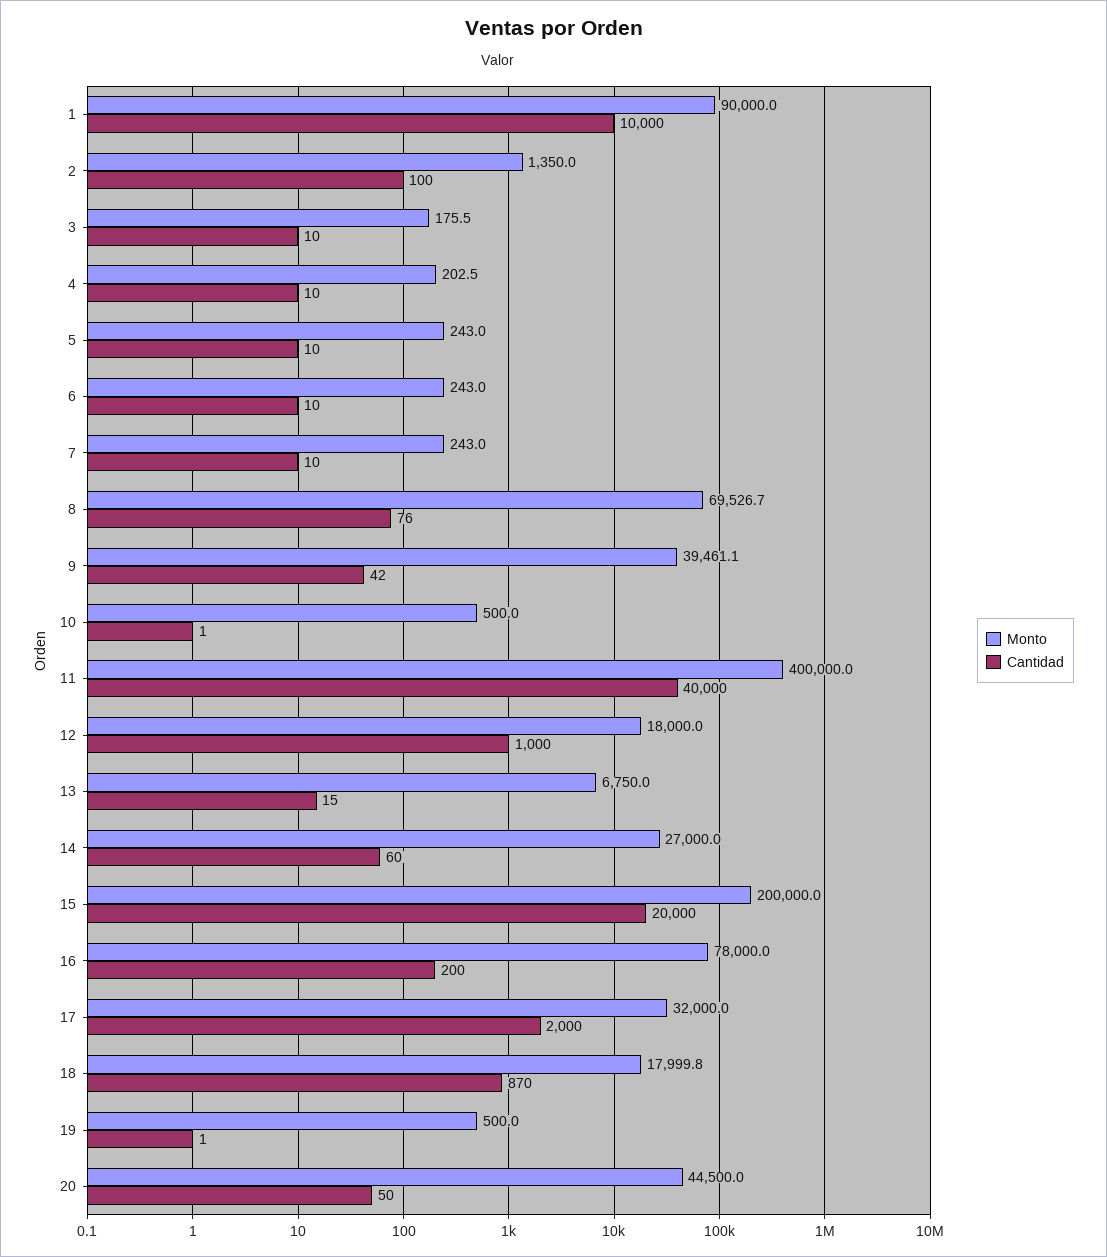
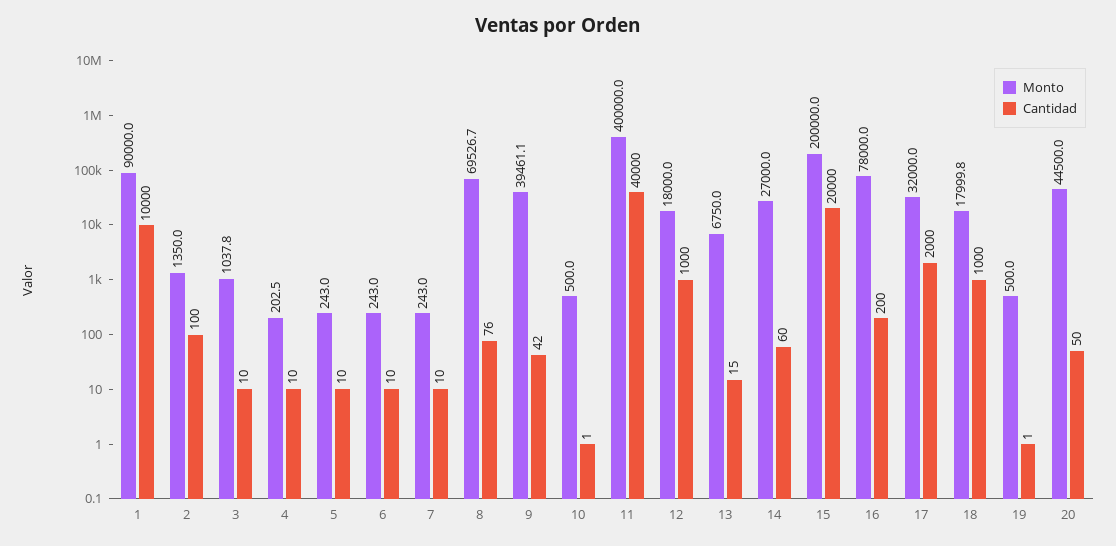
  {
    "Monto": {
      "1": 90000,
      "2": 1350,
-     "3": 175.5,
+     "3": 1037.8,
      "4": 202.5,
      "5": 243,
      "6": 243,
      "7": 243,
      "8": 69526.7,
      "9": 39461.1,
      "10": 500,
      "11": 400000,
      "12": 18000,
      "13": 6750,
      "14": 27000,
      "15": 200000,
      "16": 78000,
      "17": 32000,
      "18": 17999.8,
      "19": 500,
      "20": 44500
    },
    "Cantidad": {
      "1": 10000,
      "2": 100,
      "3": 10,
      "4": 10,
      "5": 10,
      "6": 10,
      "7": 10,
      "8": 76,
      "9": 42,
      "10": 1,
      "11": 40000,
      "12": 1000,
      "13": 15,
      "14": 60,
      "15": 20000,
      "16": 200,
      "17": 2000,
-     "18": 870,
+     "18": 1000,
      "19": 1,
      "20": 50
    }
  }

